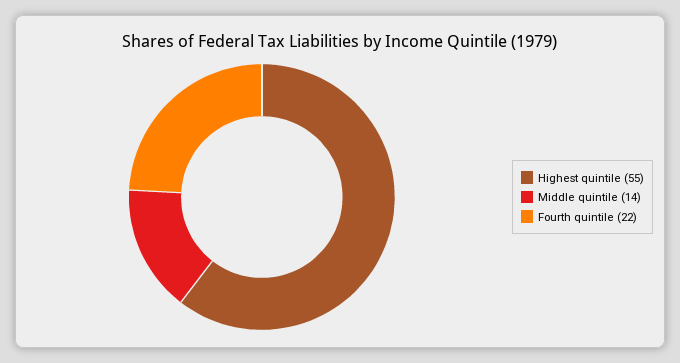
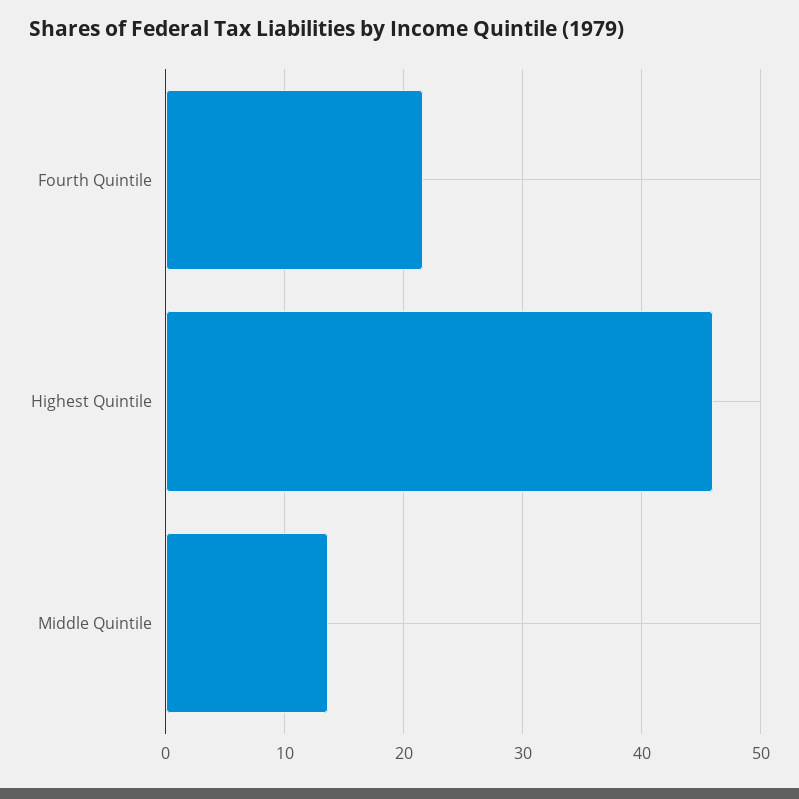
  {
-   "Highest quintile": 55,
+   "Highest quintile": 46,
    "Middle quintile": 14,
    "Fourth quintile": 22
  }

